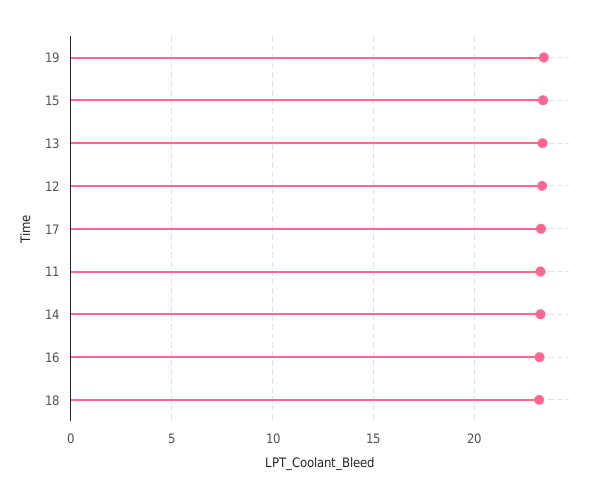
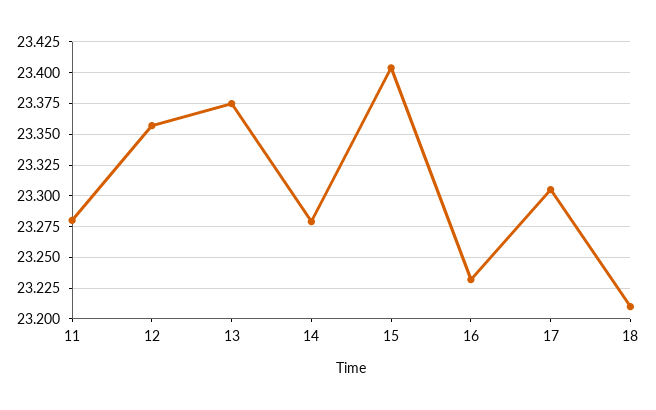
  {
-   "19": 23.5,
    "15": 23.405,
    "13": 23.375,
    "12": 23.355,
    "17": 23.305,
    "11": 23.28,
    "14": 23.28,
    "16": 23.23,
    "18": 23.21
  }

